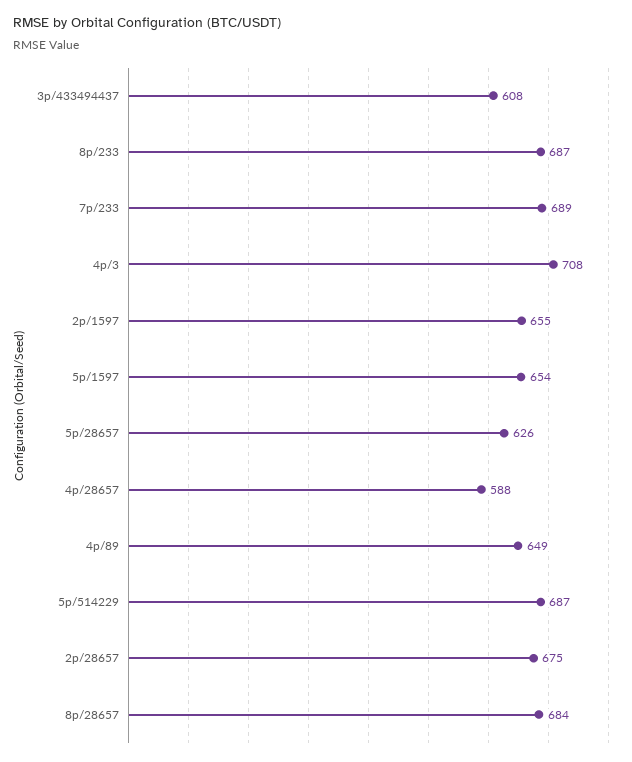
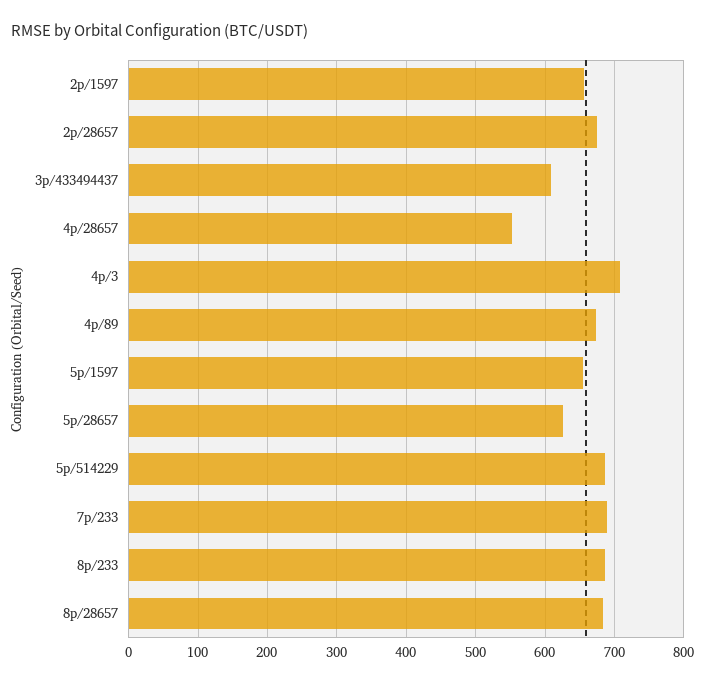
  {
    "3p/433494437": 608,
    "8p/233": 687,
    "7p/233": 689,
    "4p/3": 708,
    "2p/1597": 655,
    "5p/1597": 654,
    "5p/28657": 626,
-   "4p/28657": 588,
+   "4p/28657": 550,
-   "4p/89": 649,
+   "4p/89": 670,
    "5p/514229": 687,
    "2p/28657": 675,
    "8p/28657": 684
  }

